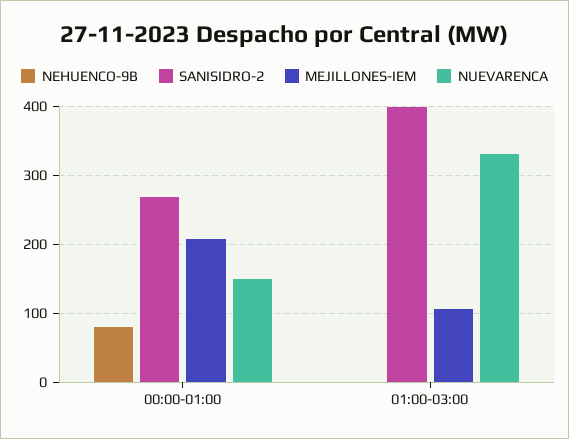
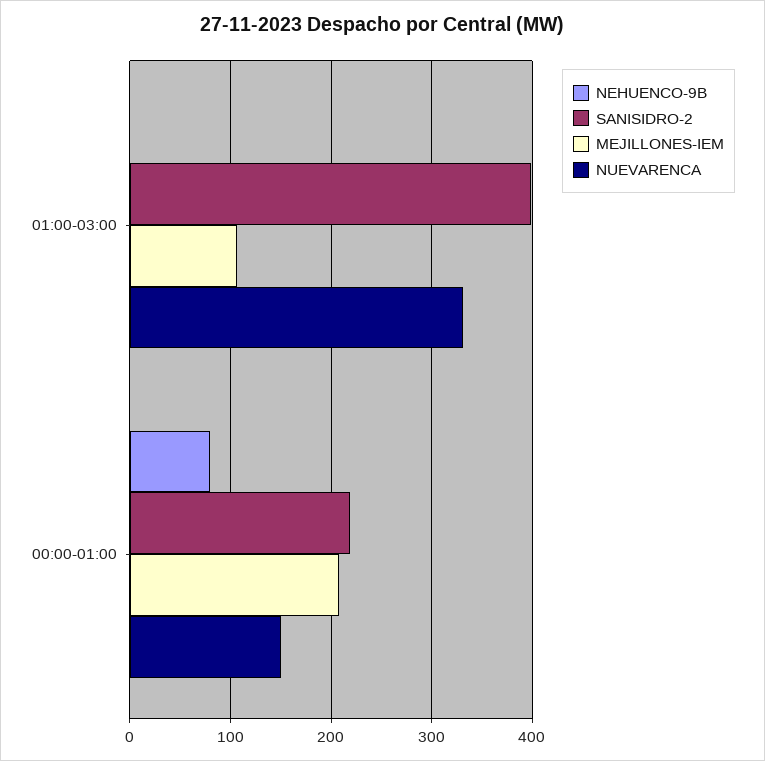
  {
    "NEHUENCO-9B": {
      "00:00-01:00": 80,
      "01:00-03:00": 0
    },
    "SANISIDRO-2": {
-     "00:00-01:00": 270,
+     "00:00-01:00": 220,
      "01:00-03:00": 400
    },
    "MEJILLONES-IEM": {
      "00:00-01:00": 210,
      "01:00-03:00": 110
    },
    "NUEVARENCA": {
      "00:00-01:00": 150,
      "01:00-03:00": 330
    }
  }

